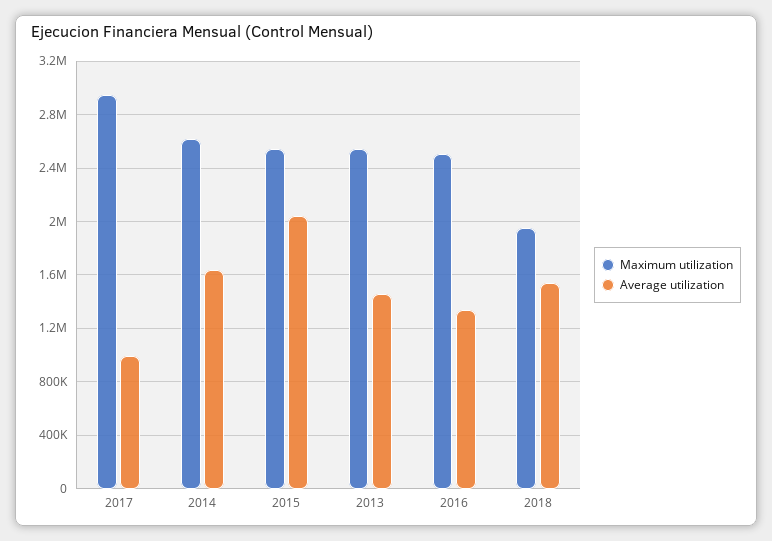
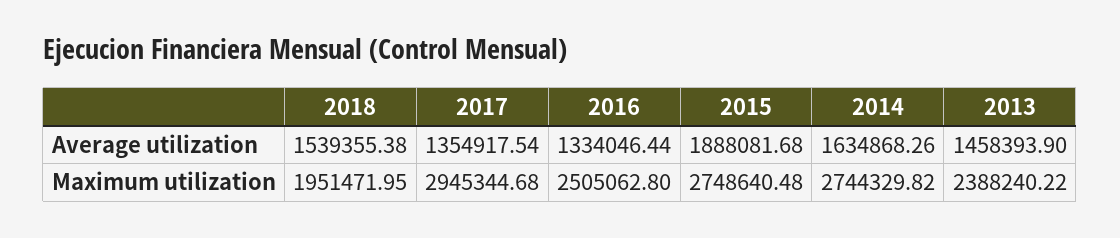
  {
    "Maximum utilization": {
      "2017": 2945344.68,
-     "2014": 2600000,
+     "2014": 2744329.82,
-     "2015": 2550000,
+     "2015": 2748640.48,
-     "2013": 2550000,
+     "2013": 2388240.22,
      "2016": 2505062.8,
      "2018": 1951471.95
    },
    "Average utilization": {
-     "2017": 1000000,
+     "2017": 1354917.54,
      "2014": 1634868.26,
-     "2015": 2050000,
+     "2015": 1888081.68,
      "2013": 1458393.9,
      "2016": 1334046.44,
      "2018": 1539355.38
    }
  }

